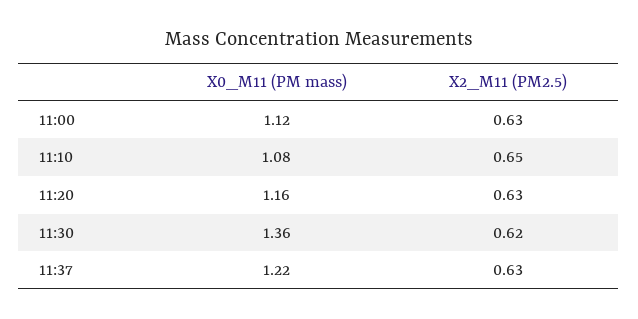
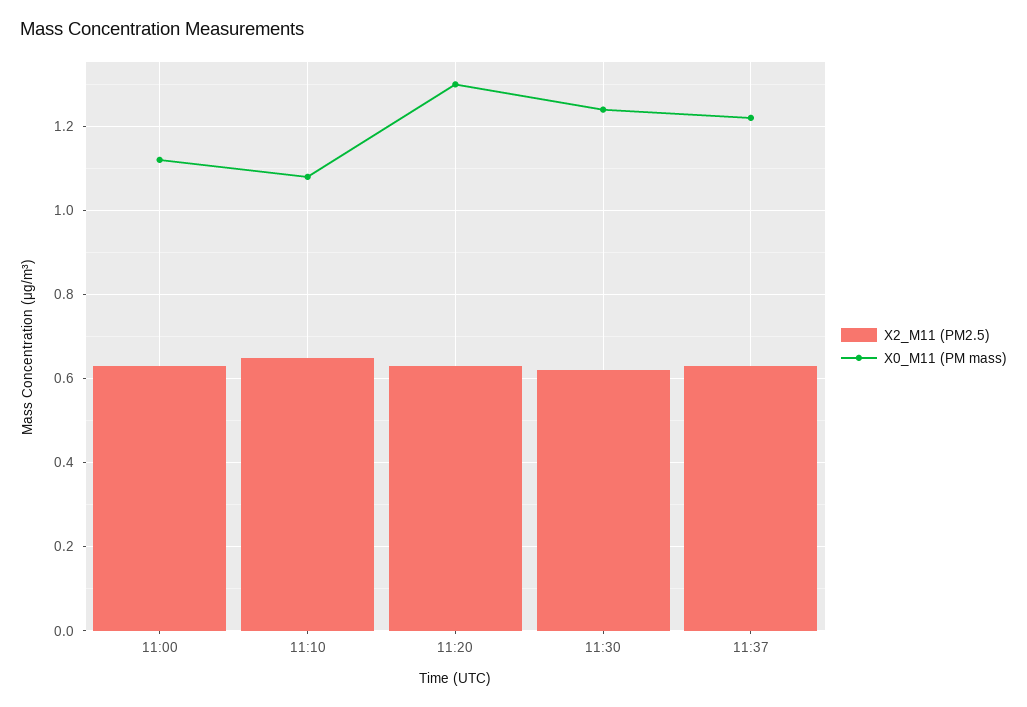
  {
    "X0_M11 (PM mass)": {
      "11:00": 1.12,
      "11:10": 1.08,
-     "11:20": 1.16,
+     "11:20": 1.3,
-     "11:30": 1.36,
+     "11:30": 1.25,
      "11:37": 1.22
    },
    "X2_M11 (PM2.5)": {
      "11:00": 0.63,
      "11:10": 0.65,
      "11:20": 0.63,
      "11:30": 0.62,
      "11:37": 0.63
    }
  }

